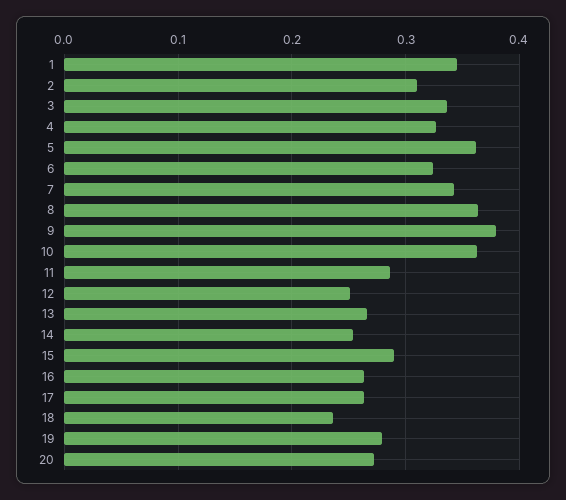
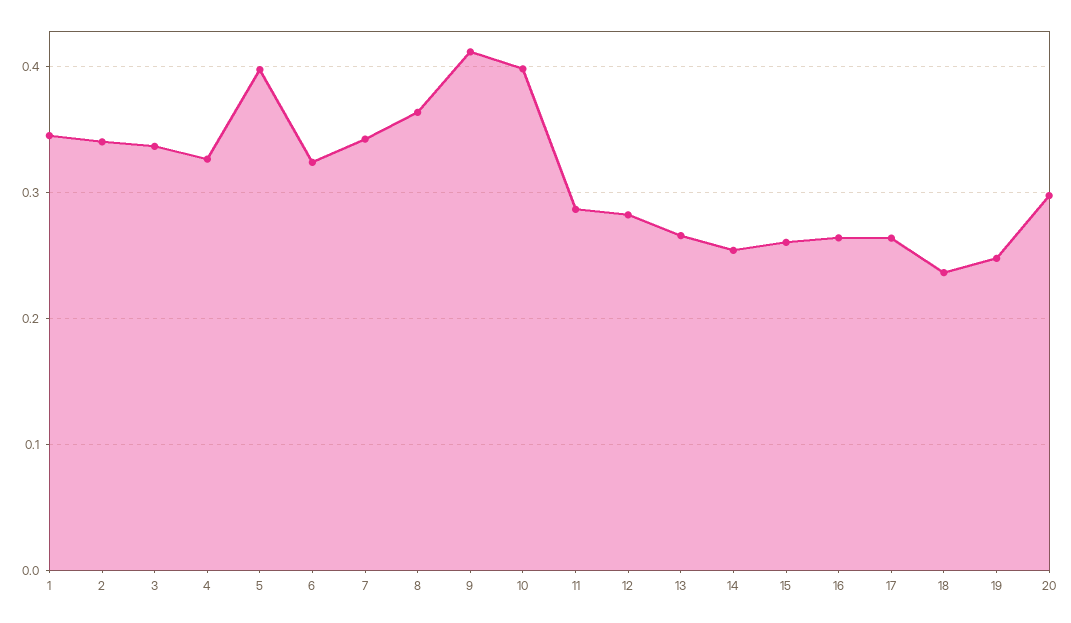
  {
    "1": 0.34,
-   "2": 0.31,
+   "2": 0.34,
    "3": 0.34,
    "4": 0.33,
-   "5": 0.36,
+   "5": 0.4,
    "6": 0.32,
    "7": 0.34,
    "8": 0.36,
-   "9": 0.38,
+   "9": 0.41,
-   "10": 0.36,
+   "10": 0.4,
    "11": 0.29,
-   "12": 0.25,
+   "12": 0.28,
    "13": 0.27,
    "14": 0.25,
-   "15": 0.29,
+   "15": 0.26,
    "16": 0.26,
    "17": 0.26,
    "18": 0.24,
-   "19": 0.28,
+   "19": 0.25,
-   "20": 0.27
+   "20": 0.3
  }

